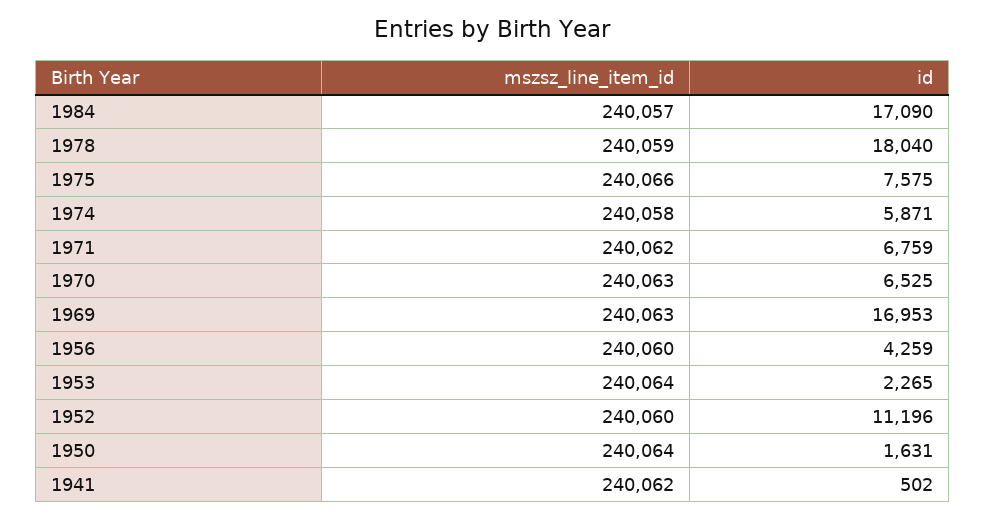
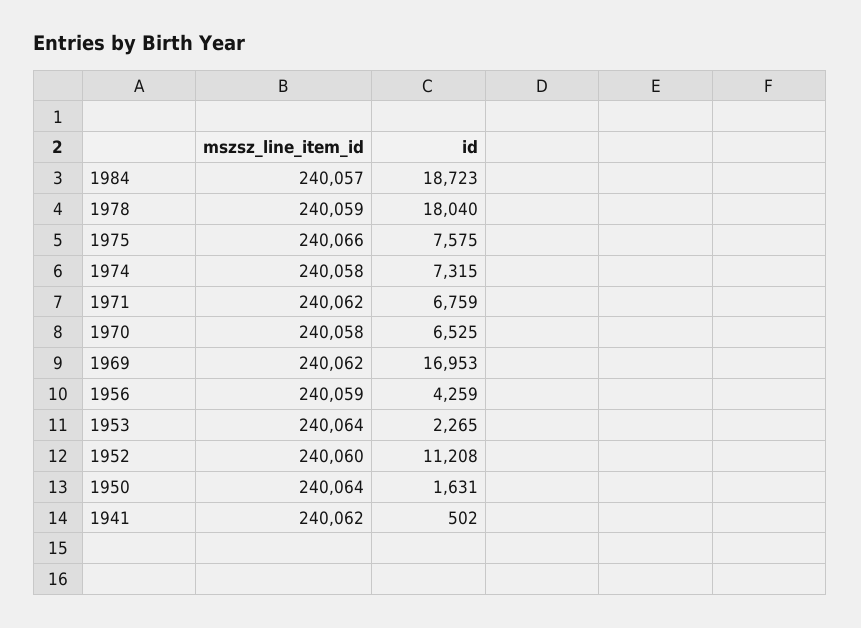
  {
    "mszsz_line_item_id": {
      "1984": 240057,
      "1978": 240059,
      "1975": 240066,
      "1974": 240058,
      "1971": 240062,
-     "1970": 240063,
+     "1970": 240058,
-     "1969": 240063,
+     "1969": 240062,
-     "1956": 240060,
+     "1956": 240059,
      "1953": 240064,
      "1952": 240060,
      "1950": 240064,
      "1941": 240062
    },
    "id": {
-     "1984": 17090,
+     "1984": 18723,
      "1978": 18040,
      "1975": 7575,
-     "1974": 5871,
+     "1974": 7315,
      "1971": 6759,
      "1970": 6525,
      "1969": 16953,
      "1956": 4259,
      "1953": 2265,
-     "1952": 11196,
+     "1952": 11208,
      "1950": 1631,
      "1941": 502
    }
  }

